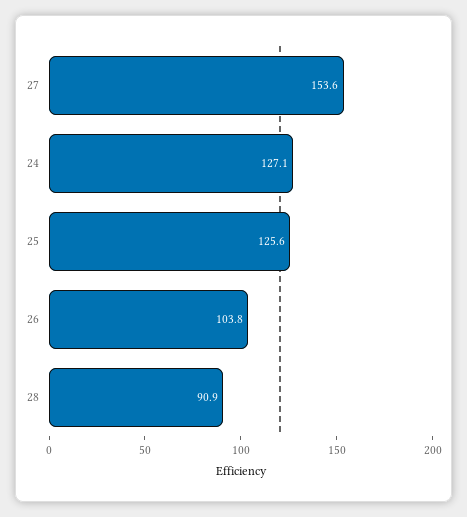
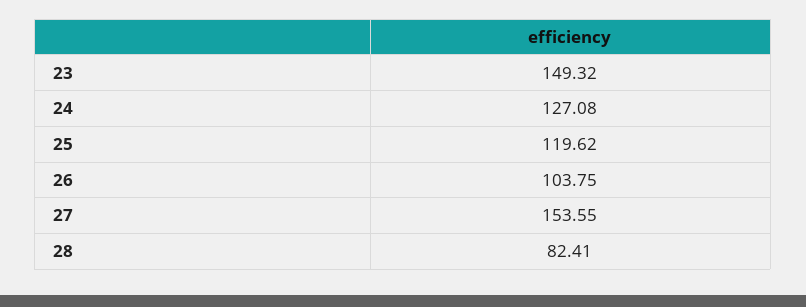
  {
    "27": 153.55,
    "24": 127.08,
-   "25": 125.6,
+   "25": 119.62,
    "26": 103.75,
-   "28": 90.9
+   "28": 82.41,
+   "23": 149.32
  }

